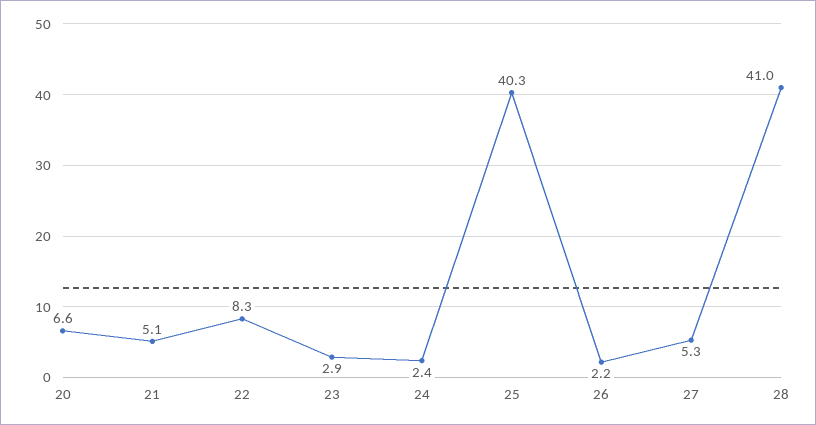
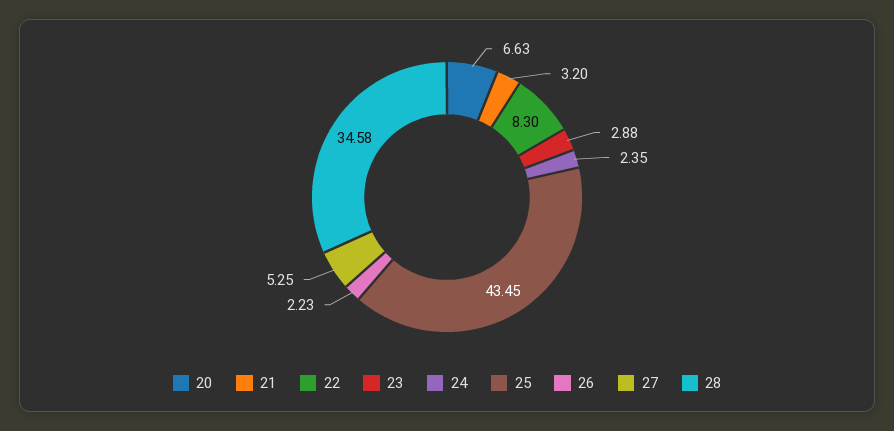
  {
    "20": 6.63,
-   "21": 5.1,
+   "21": 3.2,
    "22": 8.3,
    "23": 2.88,
    "24": 2.35,
-   "25": 40.3,
+   "25": 43.45,
    "26": 2.23,
    "27": 5.25,
-   "28": 41
+   "28": 34.58
  }

